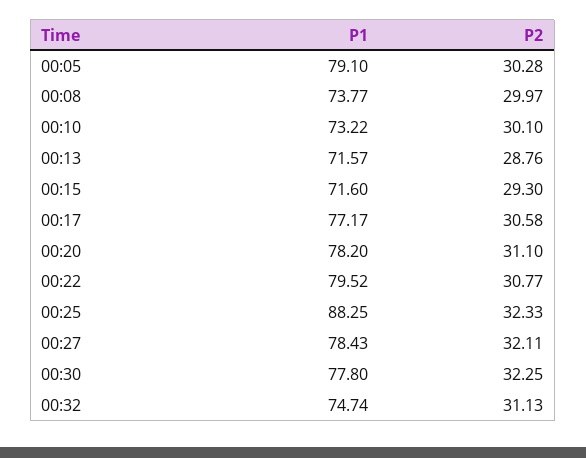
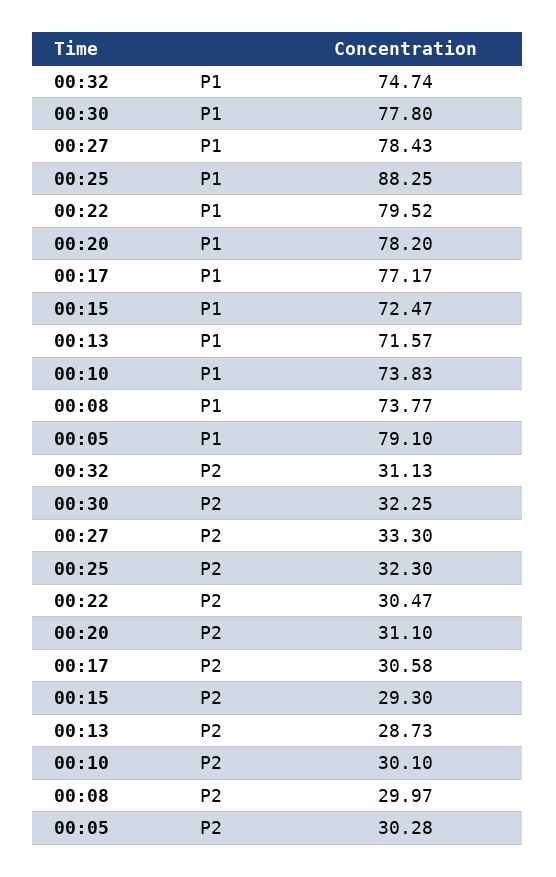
  {
    "P1": {
      "00:05": 79.1,
      "00:08": 73.77,
-     "00:10": 73.22,
+     "00:10": 73.83,
      "00:13": 71.57,
-     "00:15": 71.6,
+     "00:15": 72.47,
      "00:17": 77.17,
      "00:20": 78.2,
      "00:22": 79.52,
      "00:25": 88.25,
      "00:27": 78.43,
      "00:30": 77.8,
      "00:32": 74.74
    },
    "P2": {
      "00:05": 30.28,
      "00:08": 29.97,
      "00:10": 30.1,
-     "00:13": 28.76,
+     "00:13": 28.73,
      "00:15": 29.3,
      "00:17": 30.58,
      "00:20": 31.1,
-     "00:22": 30.77,
+     "00:22": 30.47,
-     "00:25": 32.33,
+     "00:25": 32.3,
-     "00:27": 32.11,
+     "00:27": 33.3,
      "00:30": 32.25,
      "00:32": 31.13
    }
  }

